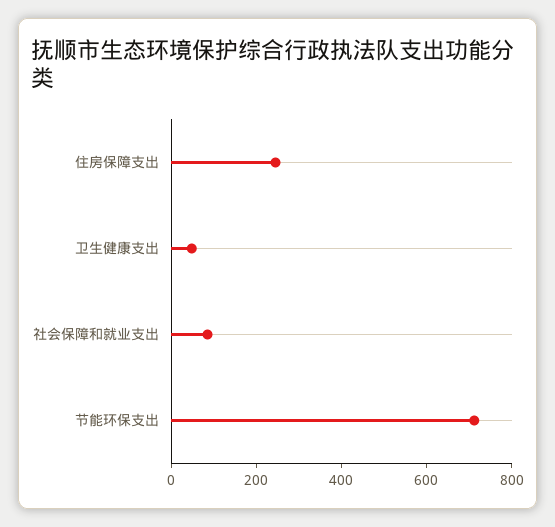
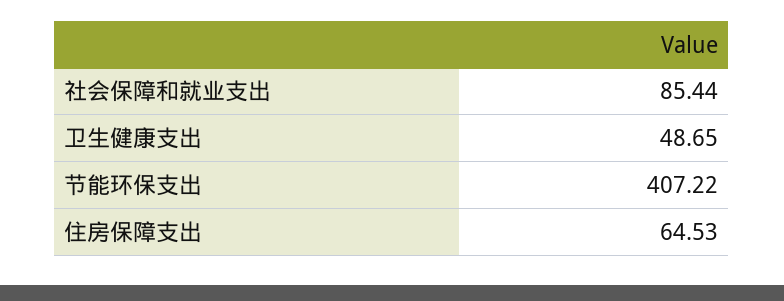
  {
-   "住房保障支出": 250,
+   "住房保障支出": 64.53,
    "卫生健康支出": 48.65,
    "社会保障和就业支出": 85.44,
-   "节能环保支出": 700
+   "节能环保支出": 407.22
  }

